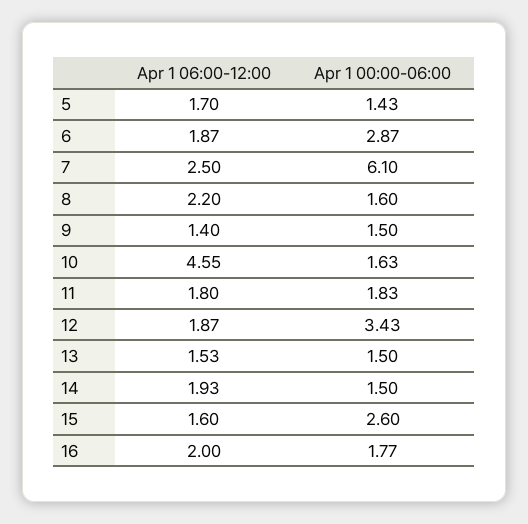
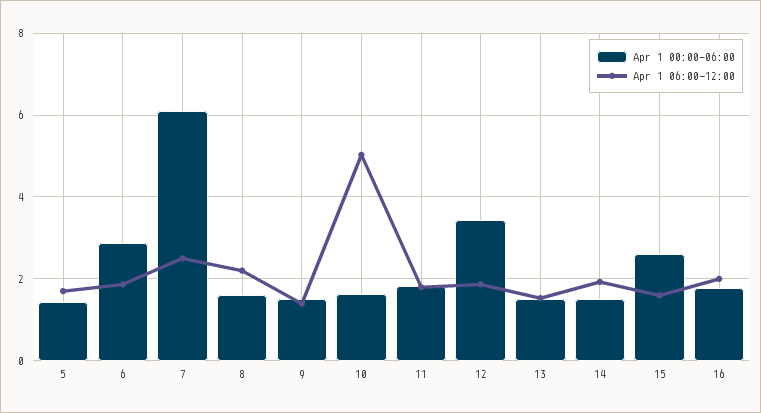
  {
    "Apr 1 06:00-12:00": {
      "5": 1.7,
      "6": 1.87,
      "7": 2.5,
      "8": 2.2,
      "9": 1.4,
-     "10": 4.55,
+     "10": 5,
      "11": 1.8,
      "12": 1.87,
      "13": 1.53,
      "14": 1.93,
      "15": 1.6,
      "16": 2
    },
    "Apr 1 00:00-06:00": {
      "5": 1.43,
      "6": 2.87,
      "7": 6.1,
      "8": 1.6,
      "9": 1.5,
      "10": 1.63,
      "11": 1.83,
      "12": 3.43,
      "13": 1.5,
      "14": 1.5,
      "15": 2.6,
      "16": 1.77
    }
  }

